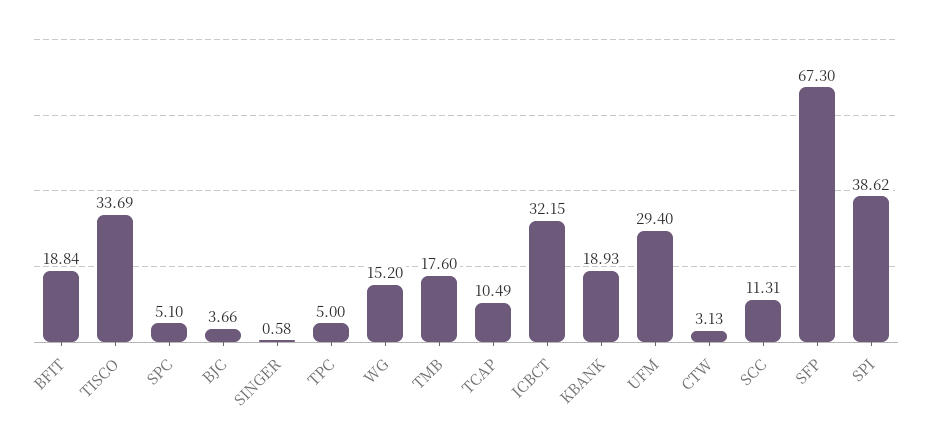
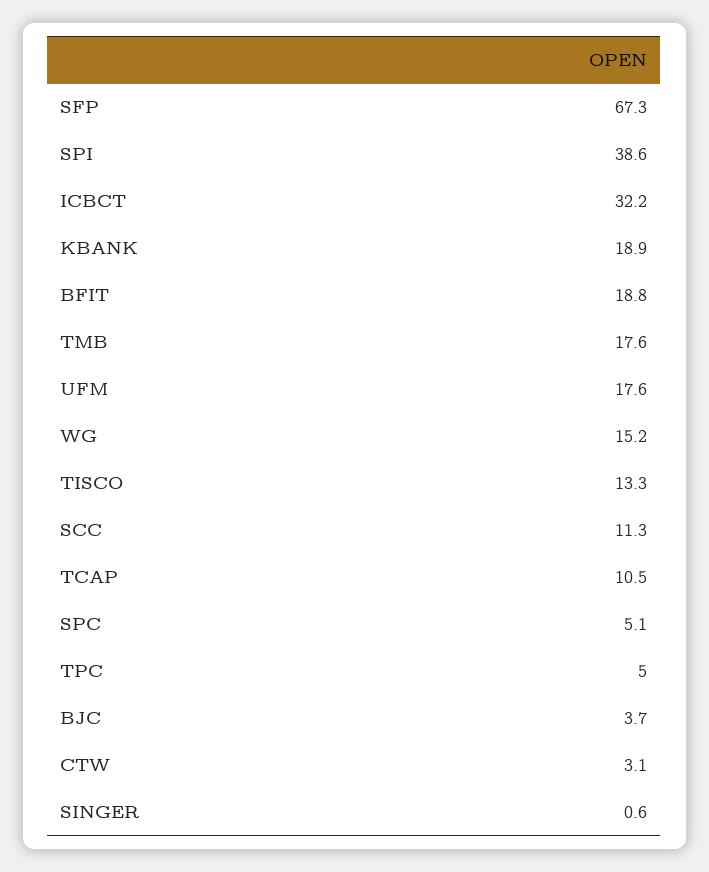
  {
    "BFIT": 18.84,
-   "TISCO": 33.69,
+   "TISCO": 13.3,
    "SPC": 5.1,
    "BJC": 3.66,
    "SINGER": 0.58,
    "TPC": 5,
    "WG": 15.2,
    "TMB": 17.6,
    "TCAP": 10.49,
    "ICBCT": 32.15,
    "KBANK": 18.93,
-   "UFM": 29.4,
+   "UFM": 17.6,
    "CTW": 3.13,
    "SCC": 11.31,
    "SFP": 67.3,
    "SPI": 38.62
  }

